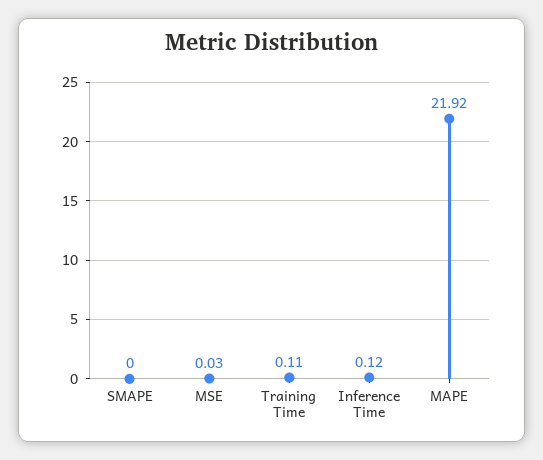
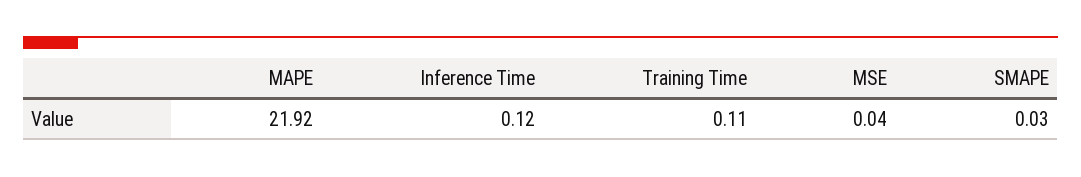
  {
-   "SMAPE": 0,
+   "SMAPE": 0.03,
-   "MSE": 0.03,
+   "MSE": 0.04,
    "Training Time": 0.11,
    "Inference Time": 0.12,
    "MAPE": 21.92
  }

